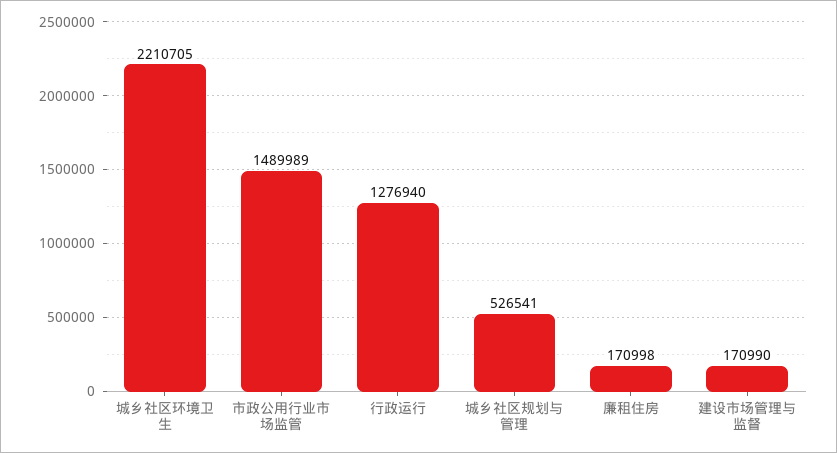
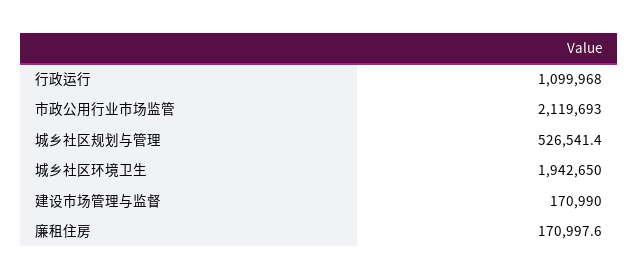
  {
-   "城乡社区环境卫生": 2210705,
+   "城乡社区环境卫生": 1942650,
-   "市政公用行业市场监管": 1489989,
+   "市政公用行业市场监管": 2119693,
-   "行政运行": 1276940,
+   "行政运行": 1099968,
    "城乡社区规划与管理": 526541.4,
    "廉租住房": 170997.6,
    "建设市场管理与监督": 170990
  }

